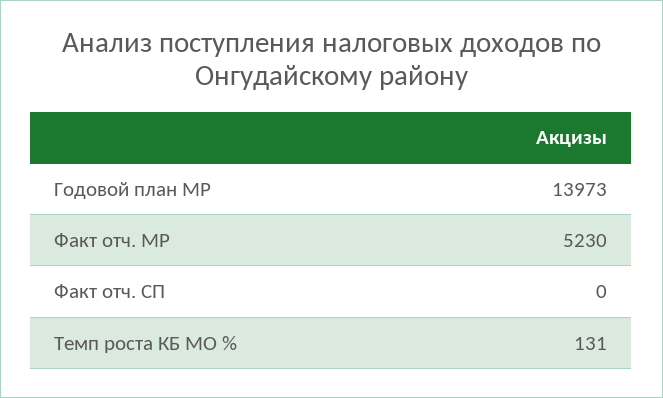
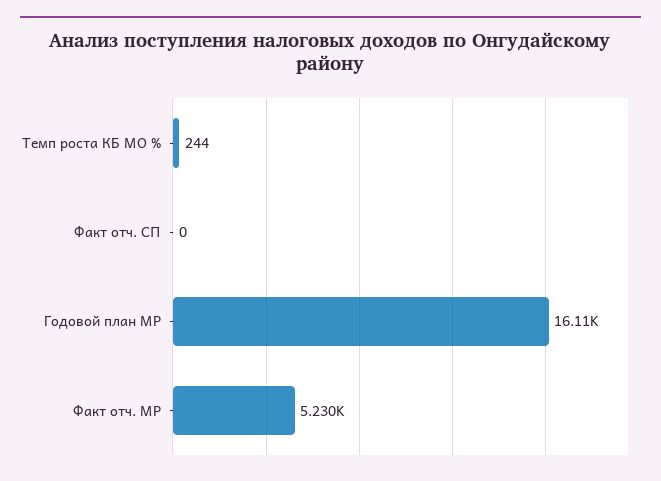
  {
-   "Годовой план МР": 13973,
+   "Годовой план МР": 16110,
    "Факт отч. МР": 5230,
    "Факт отч. СП": 0,
-   "Темп роста КБ МО %": 131
+   "Темп роста КБ МО %": 244
  }

